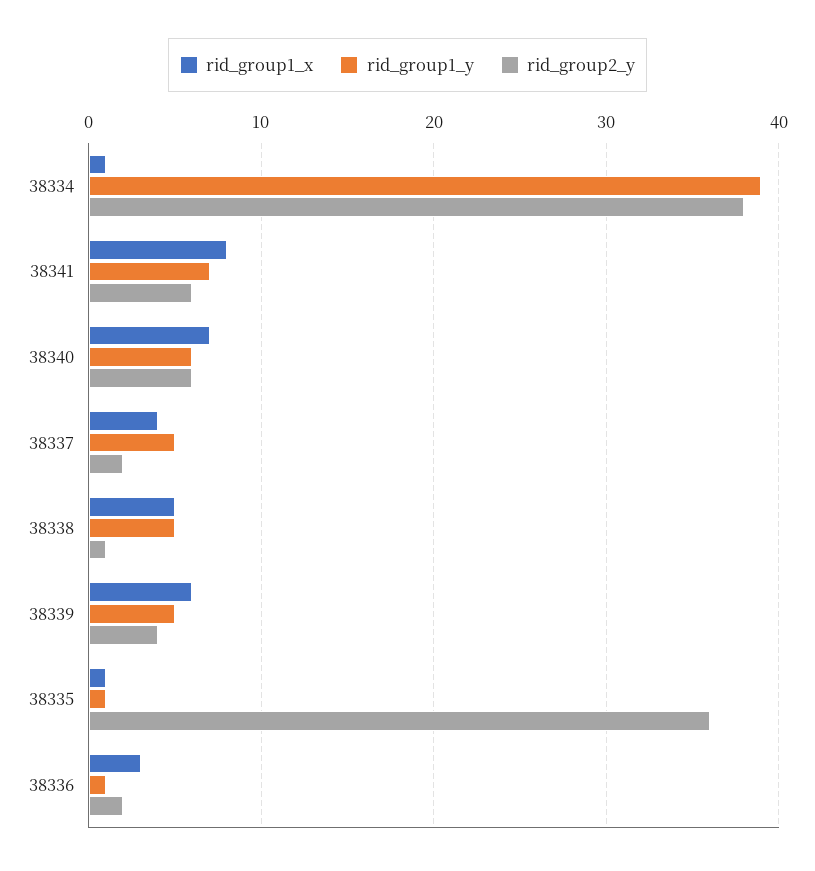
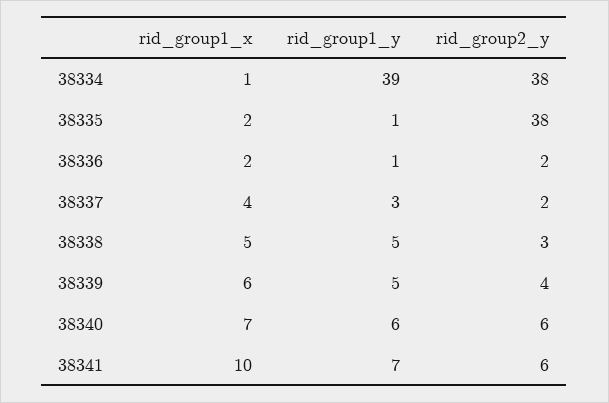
  {
    "rid_group1_x": {
      "38334": 1,
-     "38341": 8,
+     "38341": 10,
      "38340": 7,
      "38337": 4,
      "38338": 5,
      "38339": 6,
-     "38335": 1,
+     "38335": 2,
-     "38336": 3
+     "38336": 2
    },
    "rid_group1_y": {
      "38334": 39,
      "38341": 7,
      "38340": 6,
-     "38337": 5,
+     "38337": 3,
      "38338": 5,
      "38339": 5,
      "38335": 1,
      "38336": 1
    },
    "rid_group2_y": {
      "38334": 38,
      "38341": 6,
      "38340": 6,
      "38337": 2,
-     "38338": 1,
+     "38338": 3,
      "38339": 4,
-     "38335": 36,
+     "38335": 38,
      "38336": 2
    }
  }

